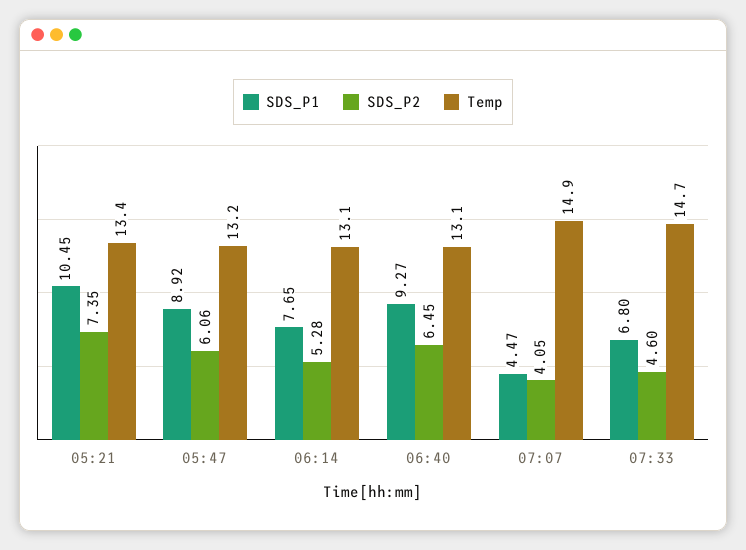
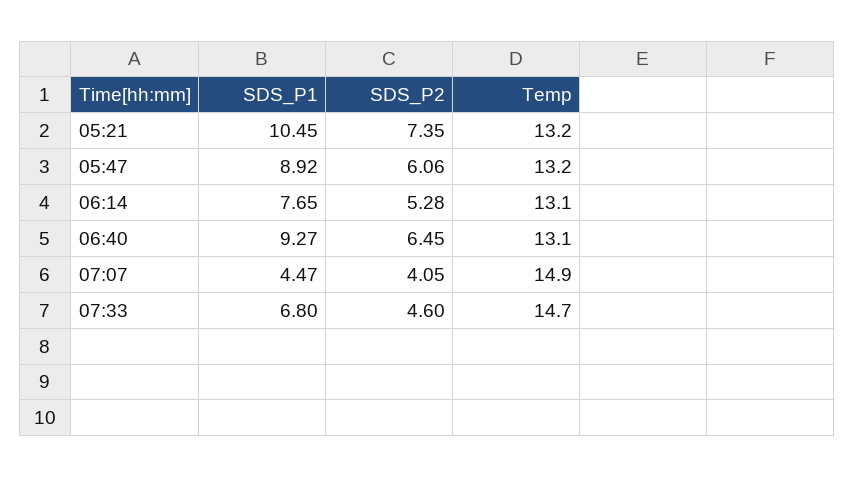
  {
    "SDS_P1": {
      "05:21": 10.45,
      "05:47": 8.92,
      "06:14": 7.65,
      "06:40": 9.27,
      "07:07": 4.47,
      "07:33": 6.8
    },
    "SDS_P2": {
      "05:21": 7.35,
      "05:47": 6.06,
      "06:14": 5.28,
      "06:40": 6.45,
      "07:07": 4.05,
      "07:33": 4.6
    },
    "Temp": {
-     "05:21": 13.4,
+     "05:21": 13.2,
      "05:47": 13.2,
      "06:14": 13.1,
      "06:40": 13.1,
      "07:07": 14.9,
      "07:33": 14.7
    }
  }

